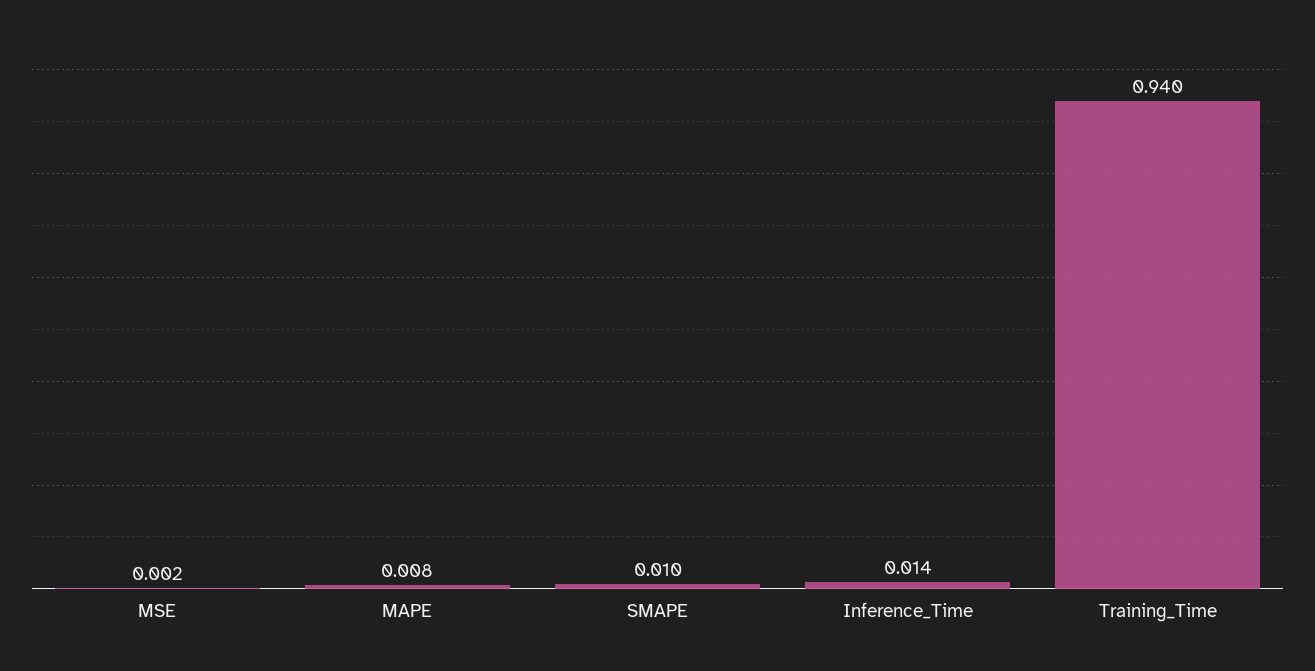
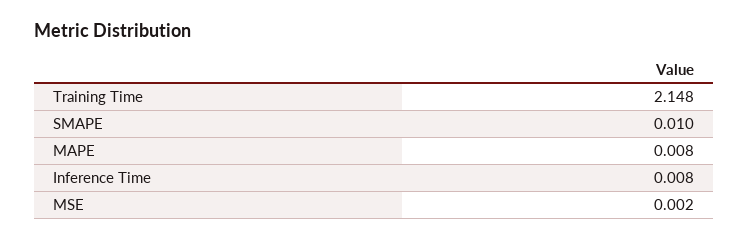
  {
    "MSE": 0.002,
    "MAPE": 0.008,
    "SMAPE": 0.01,
-   "Inference_Time": 0.014,
+   "Inference_Time": 0.008,
-   "Training_Time": 0.94
+   "Training_Time": 2.148
  }

